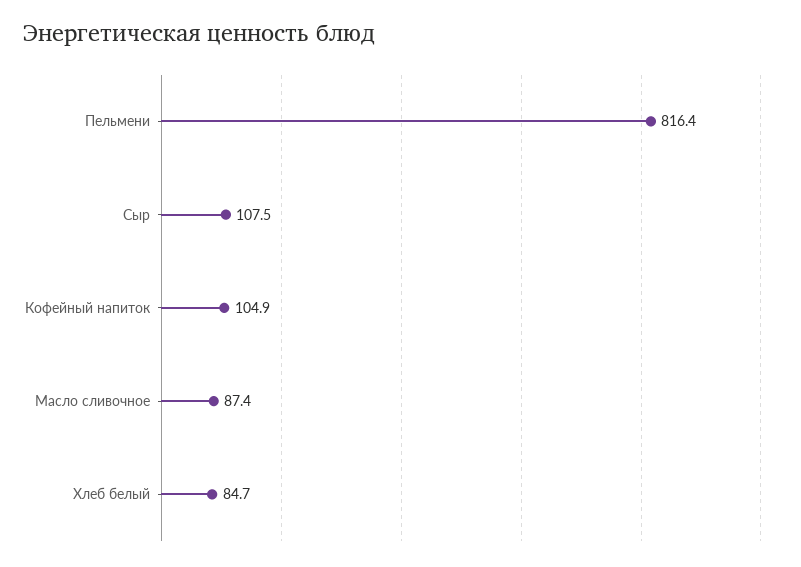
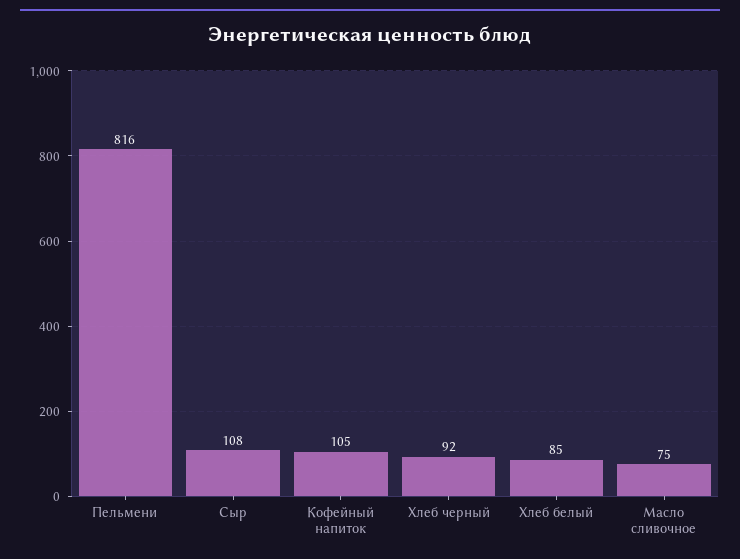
  {
    "Пельмени": 816.4,
    "Сыр": 107.5,
    "Кофейный напиток": 104.9,
-   "Масло сливочное": 87.4,
+   "Масло сливочное": 75,
-   "Хлеб белый": 84.7
+   "Хлеб белый": 84.7,
+   "Хлеб черный": 92
  }

